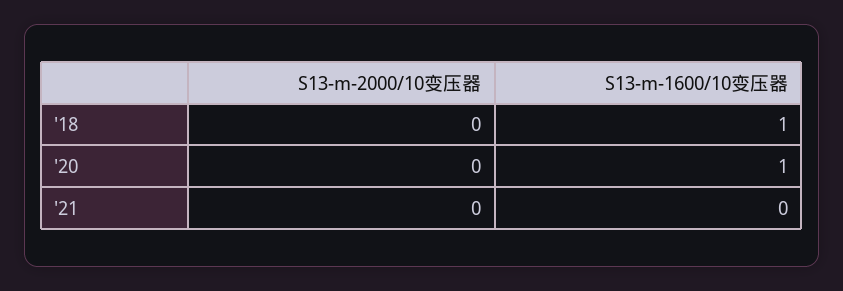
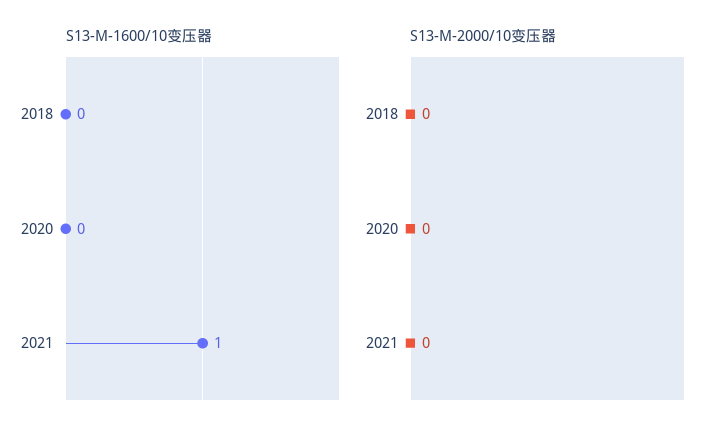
  {
    "S13-m-2000/10变压器": {
      "'18": 0,
      "'20": 0,
      "'21": 0
    },
    "S13-m-1600/10变压器": {
-     "'18": 1,
+     "'18": 0,
-     "'20": 1,
+     "'20": 0,
-     "'21": 0
+     "'21": 1
    }
  }

